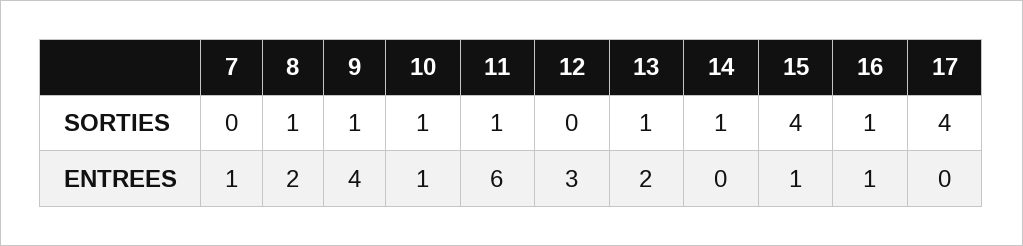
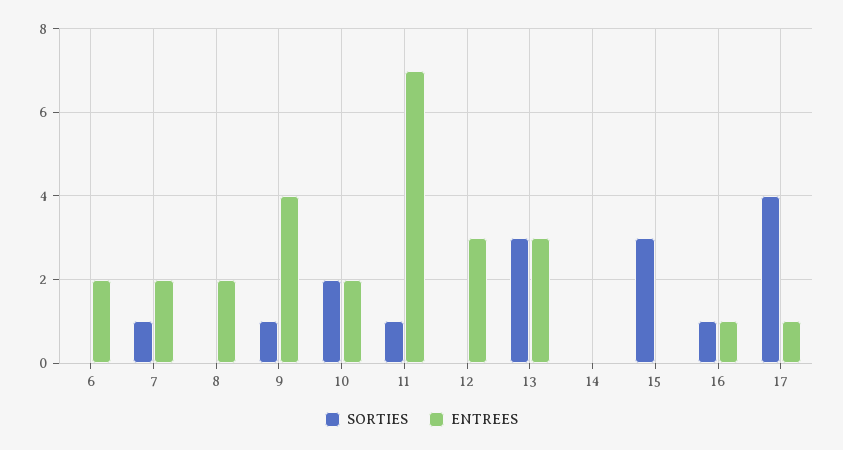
  {
    "SORTIES": {
-     "7": 0,
+     "7": 1,
-     "8": 1,
+     "8": 0,
      "9": 1,
-     "10": 1,
+     "10": 2,
      "11": 1,
      "12": 0,
-     "13": 1,
+     "13": 3,
-     "14": 1,
+     "14": 0,
-     "15": 4,
+     "15": 3,
      "16": 1,
-     "17": 4
+     "17": 4,
+     "6": 0
    },
    "ENTREES": {
-     "7": 1,
+     "7": 2,
      "8": 2,
      "9": 4,
-     "10": 1,
+     "10": 2,
-     "11": 6,
+     "11": 7,
      "12": 3,
-     "13": 2,
+     "13": 3,
      "14": 0,
-     "15": 1,
+     "15": 0,
      "16": 1,
-     "17": 0
+     "17": 1,
+     "6": 2
    }
  }

